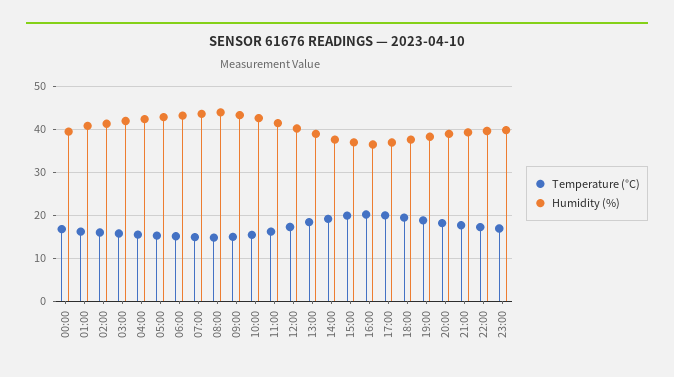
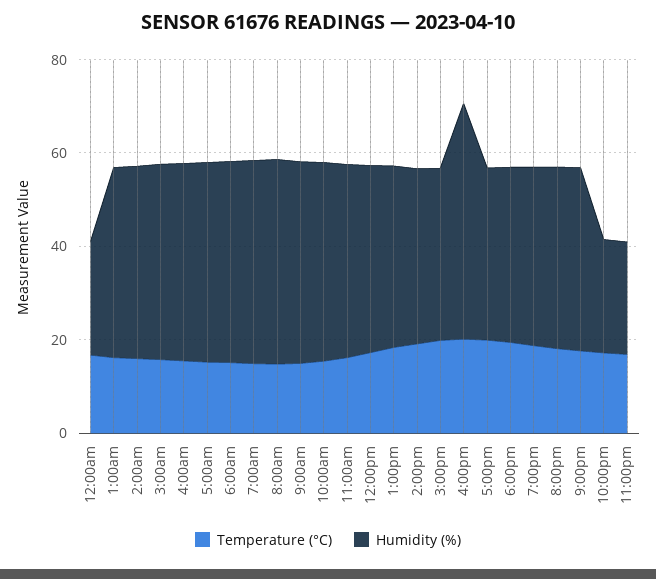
  {
    "Temperature (°C)": {
      "00:00": 16,
      "01:00": 16,
      "02:00": 16,
      "03:00": 16,
      "04:00": 16,
      "05:00": 16,
      "06:00": 16,
      "07:00": 14,
      "08:00": 14,
      "09:00": 14,
      "10:00": 16,
      "11:00": 16,
      "12:00": 18,
      "13:00": 18,
      "14:00": 20,
      "15:00": 20,
      "16:00": 20,
      "17:00": 20,
      "18:00": 20,
      "19:00": 18,
      "20:00": 18,
      "21:00": 18,
      "22:00": 18,
      "23:00": 16
    },
    "Humidity (%)": {
-     "00:00": 40,
+     "00:00": 25,
      "01:00": 40,
      "02:00": 42,
      "03:00": 42,
      "04:00": 42,
      "05:00": 42,
      "06:00": 44,
      "07:00": 44,
      "08:00": 44,
      "09:00": 44,
      "10:00": 42,
      "11:00": 42,
      "12:00": 40,
      "13:00": 38,
      "14:00": 38,
      "15:00": 36,
-     "16:00": 36,
+     "16:00": 50,
      "17:00": 36,
      "18:00": 38,
      "19:00": 38,
      "20:00": 38,
      "21:00": 40,
-     "22:00": 40,
+     "22:00": 25,
-     "23:00": 40
+     "23:00": 25
    }
  }

